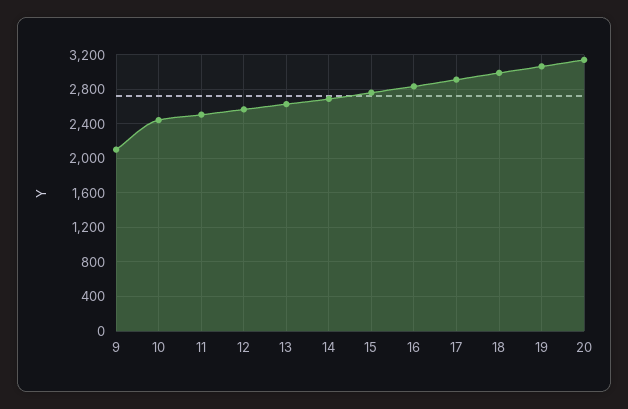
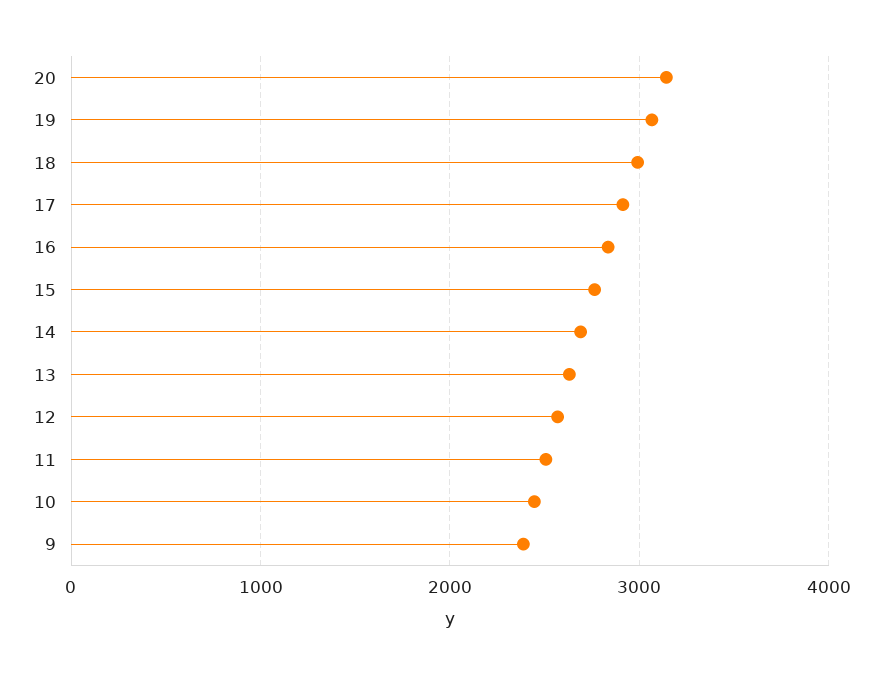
  {
-   "9": 2100,
+   "9": 2400,
    "10": 2400,
    "11": 2500,
    "12": 2600,
    "13": 2600,
    "14": 2700,
    "15": 2800,
    "16": 2800,
    "17": 2900,
    "18": 3000,
    "19": 3100,
    "20": 3100
  }

